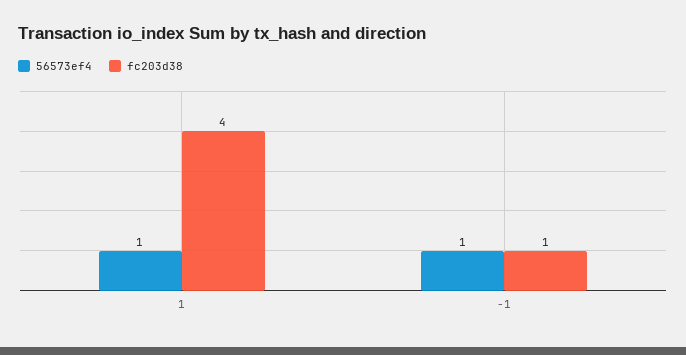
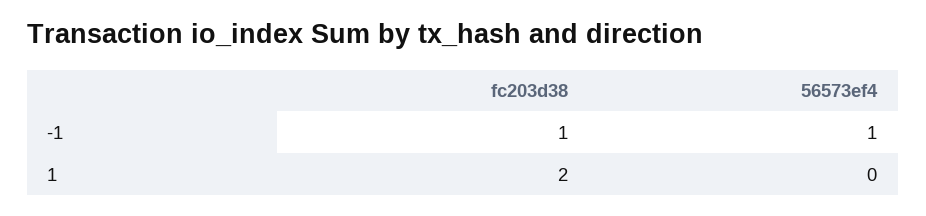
  {
    "56573ef4": {
-     "1": 1,
+     "1": 0,
      "-1": 1
    },
    "fc203d38": {
-     "1": 4,
+     "1": 2,
      "-1": 1
    }
  }

